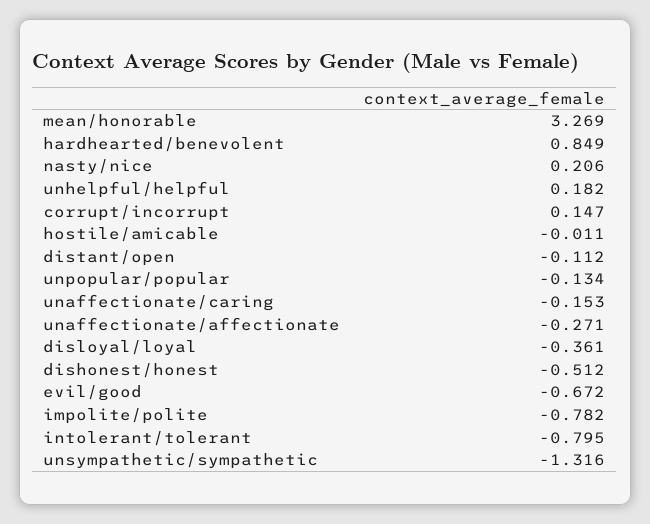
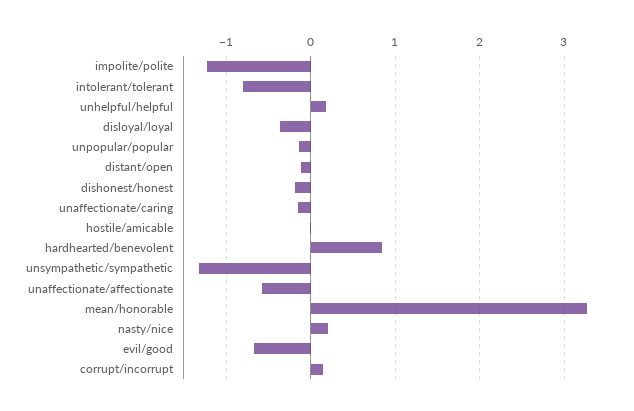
  {
    "mean/honorable": 3.269,
    "hardhearted/benevolent": 0.849,
    "nasty/nice": 0.206,
    "unhelpful/helpful": 0.182,
    "corrupt/incorrupt": 0.147,
    "hostile/amicable": -0.011,
    "distant/open": -0.112,
    "unpopular/popular": -0.134,
    "unaffectionate/caring": -0.153,
-   "unaffectionate/affectionate": -0.271,
+   "unaffectionate/affectionate": -0.6,
    "disloyal/loyal": -0.361,
-   "dishonest/honest": -0.512,
+   "dishonest/honest": -0.2,
    "evil/good": -0.672,
-   "impolite/polite": -0.782,
+   "impolite/polite": -1.2,
    "intolerant/tolerant": -0.795,
    "unsympathetic/sympathetic": -1.316
  }

